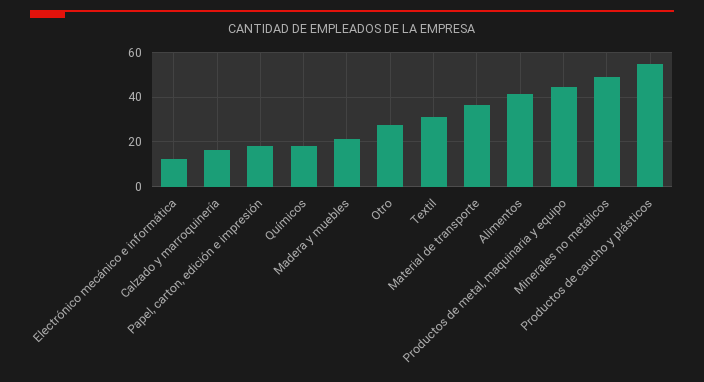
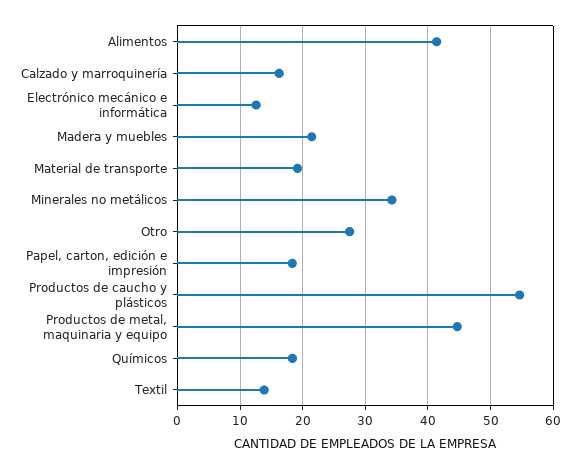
  {
    "Electrónico mecánico e informática": 13,
    "Calzado y marroquinería": 16,
    "Papel, carton, edición e impresión": 18,
    "Químicos": 18,
    "Madera y muebles": 21,
    "Otro": 28,
-   "Textil": 30,
+   "Textil": 14,
-   "Material de transporte": 35,
+   "Material de transporte": 19,
    "Alimentos": 41,
    "Productos de metal, maquinaria y equipo": 45,
-   "Minerales no metálicos": 50,
+   "Minerales no metálicos": 34,
    "Productos de caucho y plásticos": 55
  }

